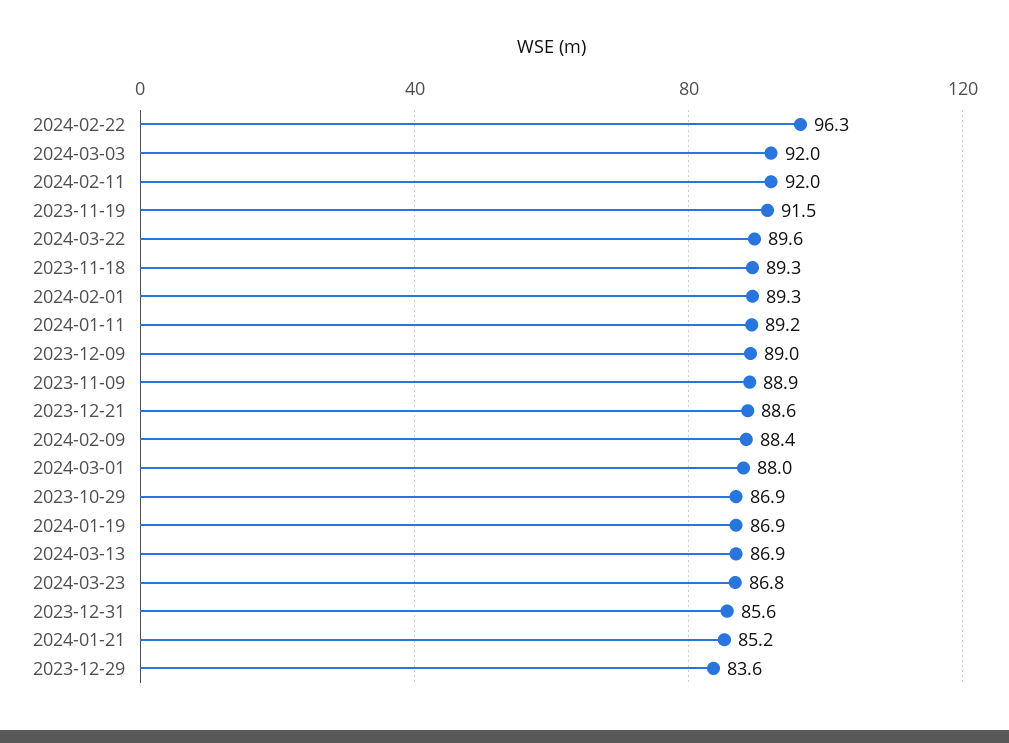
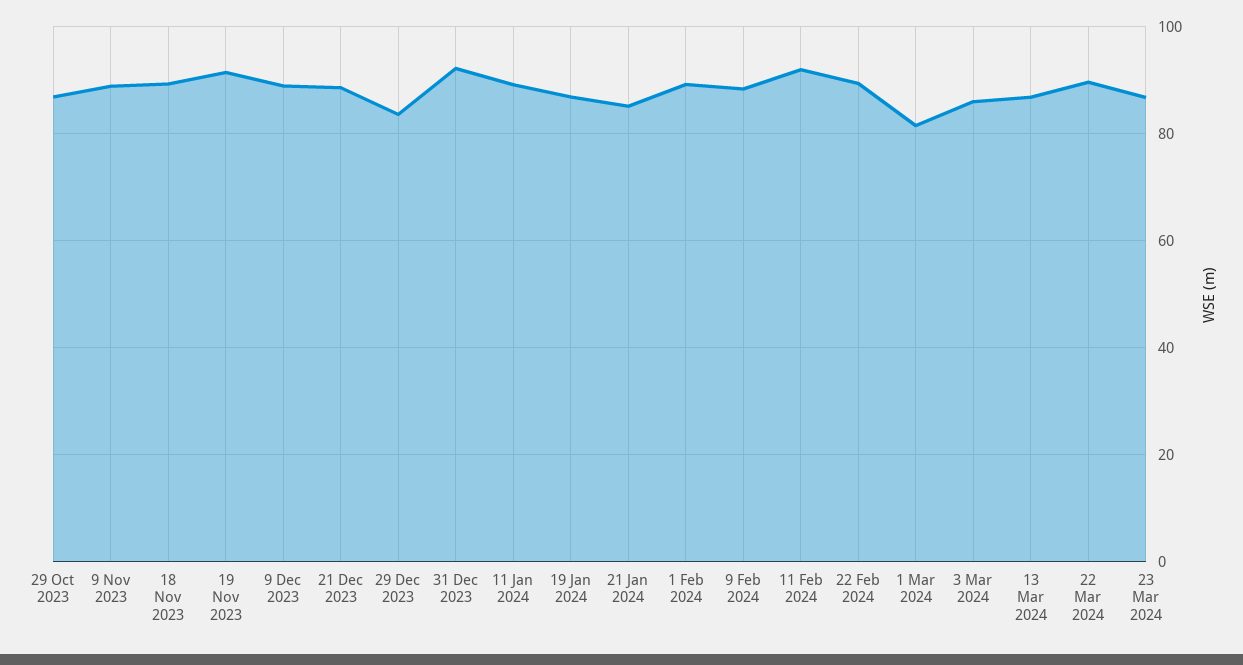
  {
-   "2024-02-22": 96.3,
+   "2024-02-22": 90,
-   "2024-03-03": 92,
+   "2024-03-03": 86,
    "2024-02-11": 92,
    "2023-11-19": 91.5,
    "2024-03-22": 89.6,
    "2023-11-18": 89.3,
    "2024-02-01": 89.3,
    "2024-01-11": 89.2,
    "2023-12-09": 89,
    "2023-11-09": 88.9,
    "2023-12-21": 88.6,
    "2024-02-09": 88.4,
-   "2024-03-01": 88,
+   "2024-03-01": 82,
    "2023-10-29": 86.9,
    "2024-01-19": 86.9,
    "2024-03-13": 86.9,
    "2024-03-23": 86.8,
-   "2023-12-31": 85.6,
+   "2023-12-31": 92,
    "2024-01-21": 85.2,
    "2023-12-29": 83.6
  }

